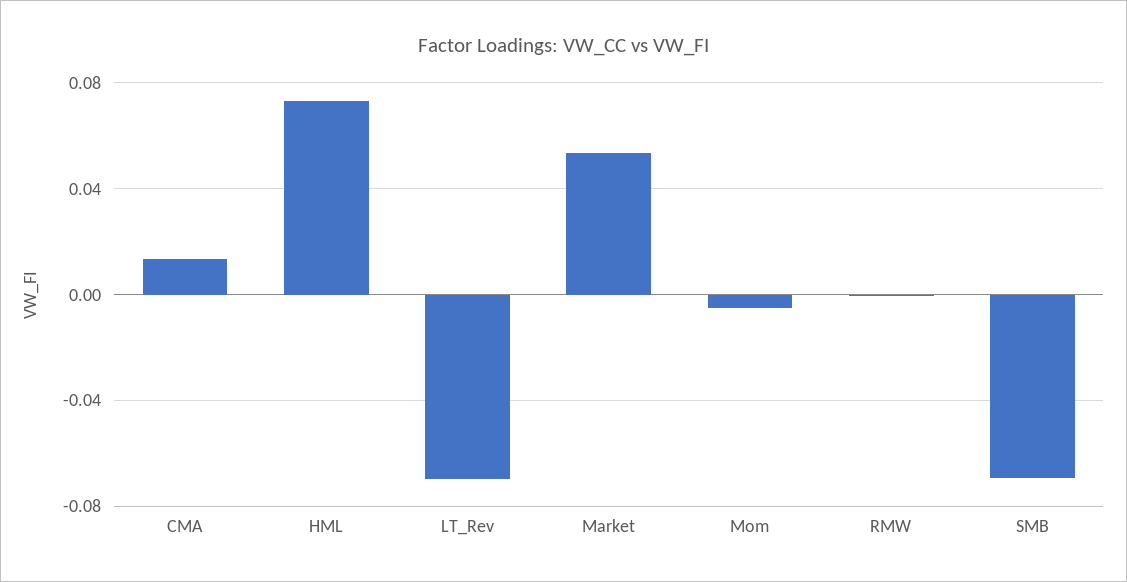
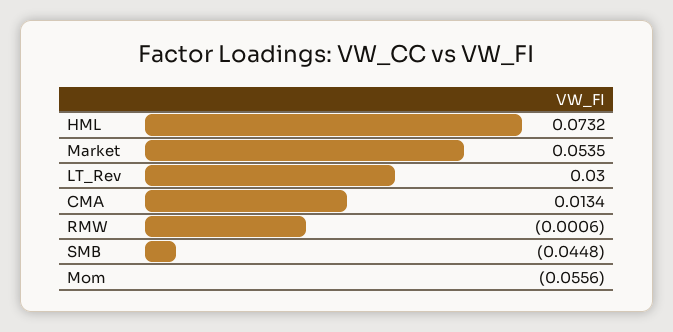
  {
    "CMA": 0.0134,
    "HML": 0.0732,
-   "LT_Rev": -0.07,
+   "LT_Rev": 0.03,
    "Market": 0.0535,
-   "Mom": -0.005,
+   "Mom": -0.0556,
    "RMW": -0.0006,
-   "SMB": -0.07
+   "SMB": -0.0448
  }

